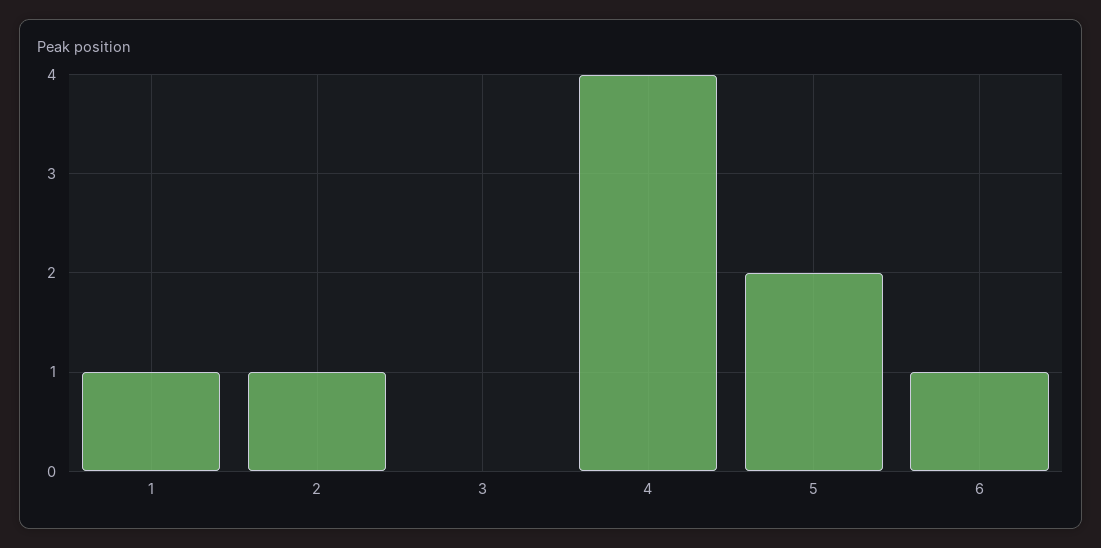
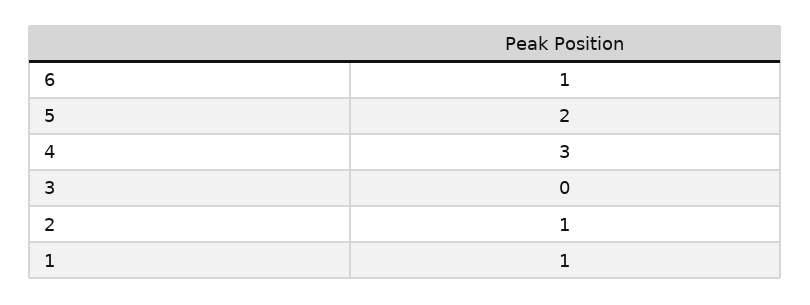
  {
    "1": 1,
    "2": 1,
    "3": 0,
-   "4": 4,
+   "4": 3,
    "5": 2,
    "6": 1
  }

